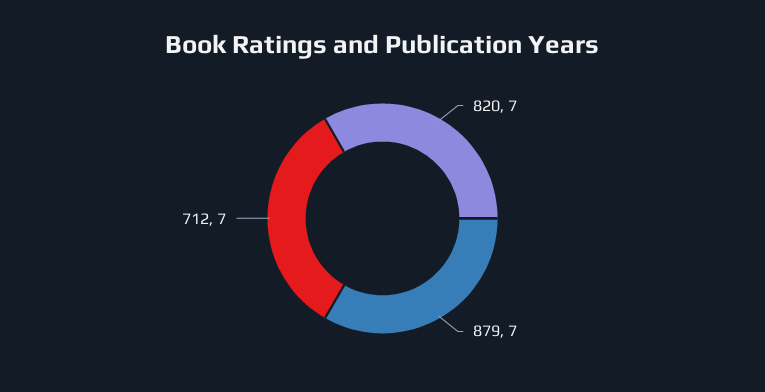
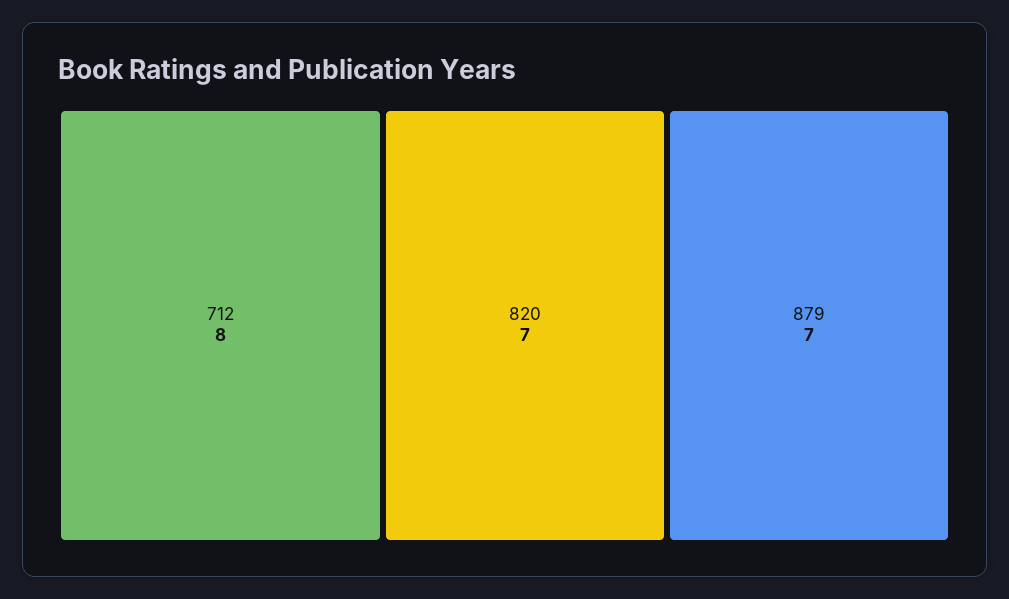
  {
    "820": 7,
    "879": 7,
-   "712": 7
+   "712": 8
  }

